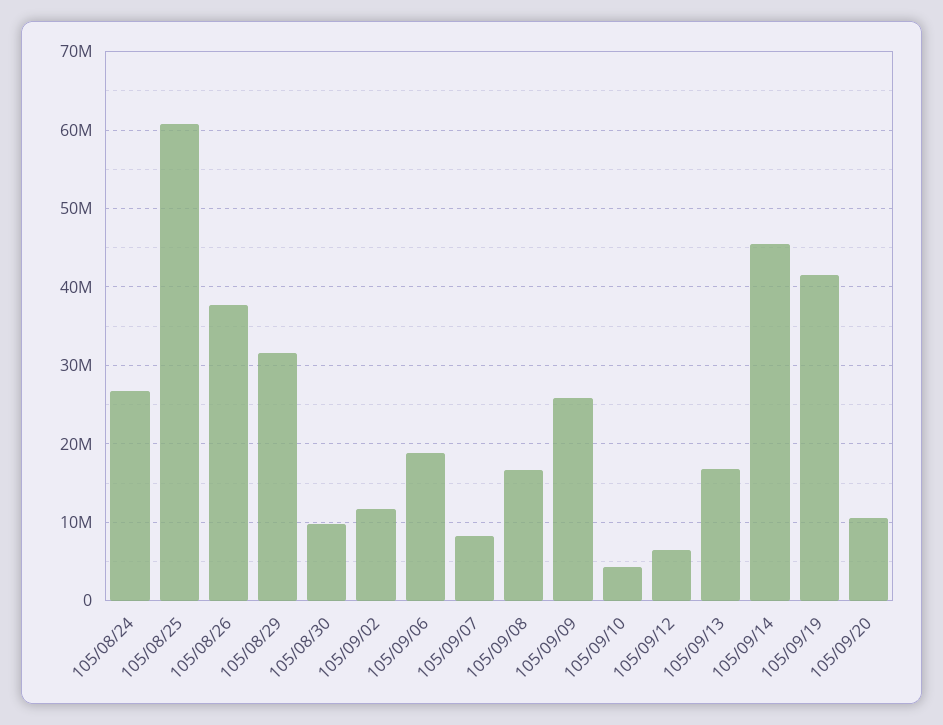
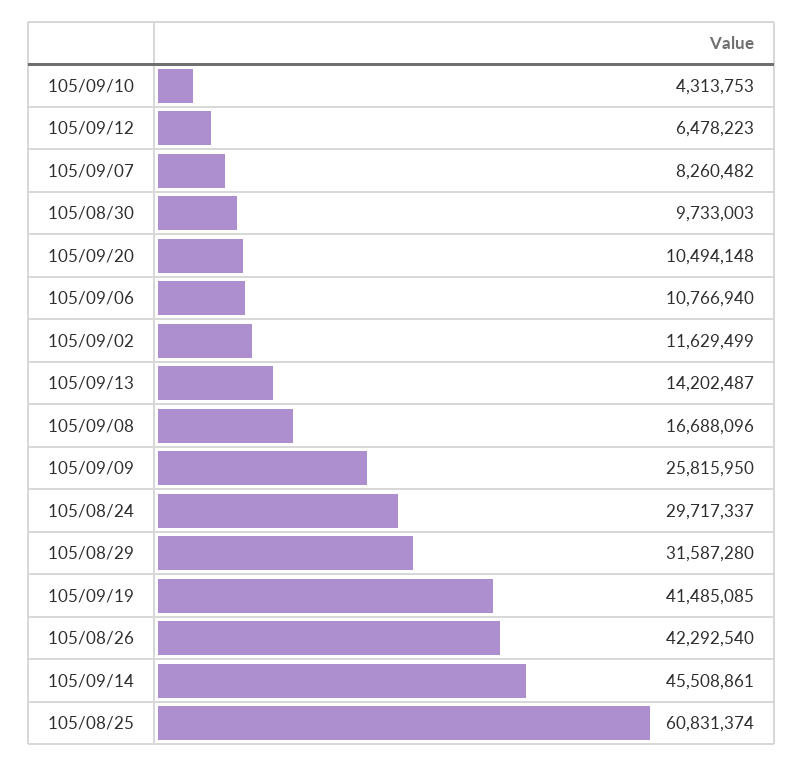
  {
-   "105/08/24": 27000000,
+   "105/08/24": 29717337,
    "105/08/25": 60831374,
-   "105/08/26": 38000000,
+   "105/08/26": 42292540,
    "105/08/29": 31587280,
    "105/08/30": 9733003,
    "105/09/02": 11629499,
-   "105/09/06": 19000000,
+   "105/09/06": 10766940,
    "105/09/07": 8260482,
    "105/09/08": 16688096,
    "105/09/09": 25815950,
    "105/09/10": 4313753,
    "105/09/12": 6478223,
-   "105/09/13": 17000000,
+   "105/09/13": 14202487,
    "105/09/14": 45508861,
    "105/09/19": 41485085,
    "105/09/20": 10494148
  }

